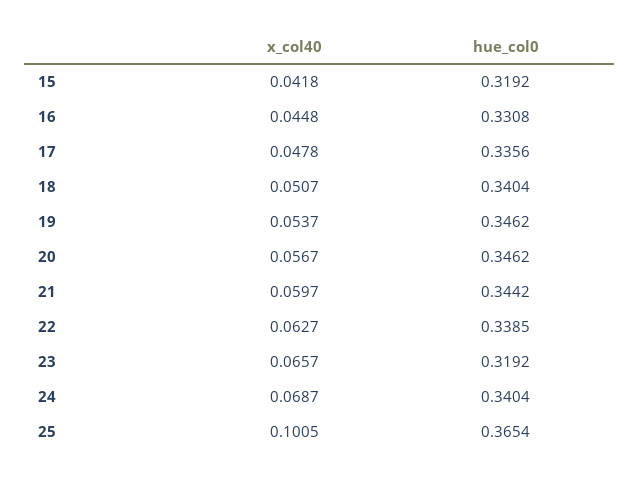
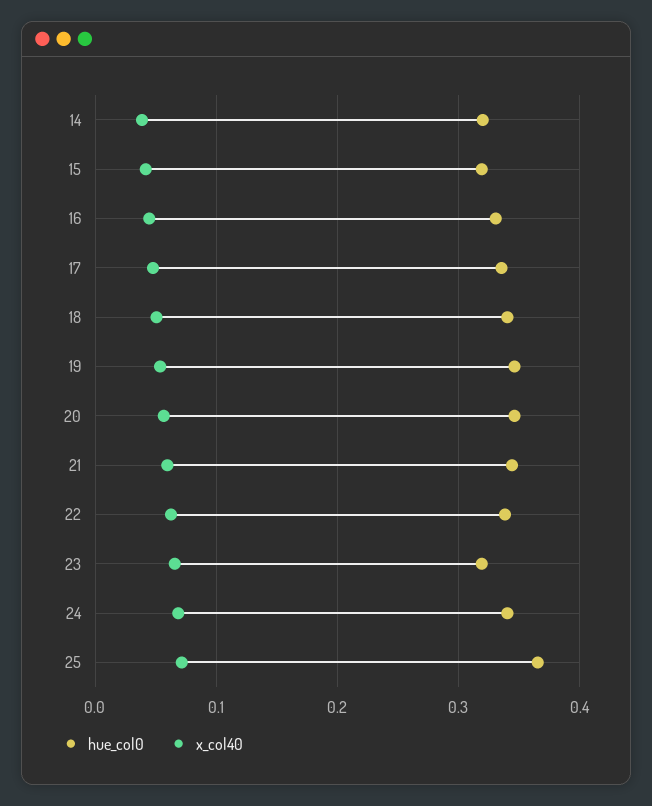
  {
    "x_col40": {
      "15": 0.0418,
      "16": 0.0448,
      "17": 0.0478,
      "18": 0.0507,
      "19": 0.0537,
      "20": 0.0567,
      "21": 0.0597,
      "22": 0.0627,
      "23": 0.0657,
      "24": 0.0687,
-     "25": 0.1005
+     "25": 0.07,
+     "14": 0.04
    },
    "hue_col0": {
      "15": 0.3192,
      "16": 0.3308,
      "17": 0.3356,
      "18": 0.3404,
      "19": 0.3462,
      "20": 0.3462,
      "21": 0.3442,
      "22": 0.3385,
      "23": 0.3192,
      "24": 0.3404,
-     "25": 0.3654
+     "25": 0.3654,
+     "14": 0.32
    }
  }

